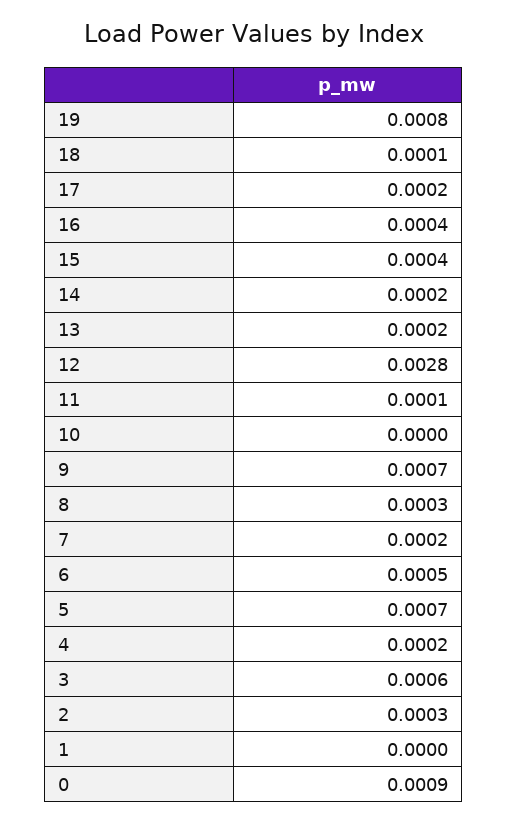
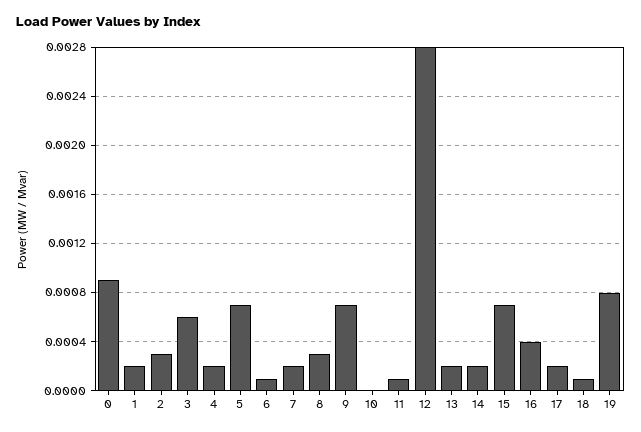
  {
    "19": 0.0008,
    "18": 0.0001,
    "17": 0.0002,
    "16": 0.0004,
-   "15": 0.0004,
+   "15": 0.0007,
    "14": 0.0002,
    "13": 0.0002,
    "12": 0.0028,
    "11": 0.0001,
    "10": 0,
    "9": 0.0007,
    "8": 0.0003,
    "7": 0.0002,
-   "6": 0.0005,
+   "6": 0.0001,
    "5": 0.0007,
    "4": 0.0002,
    "3": 0.0006,
    "2": 0.0003,
-   "1": 0,
+   "1": 0.0002,
    "0": 0.0009
  }

